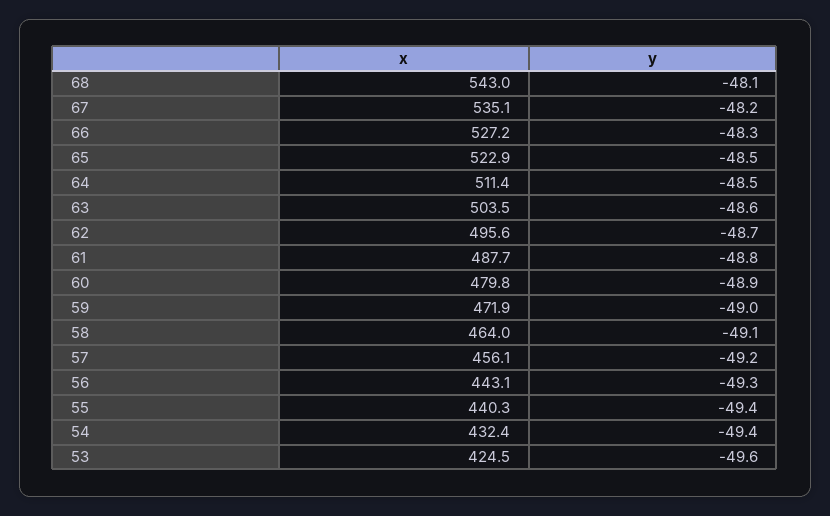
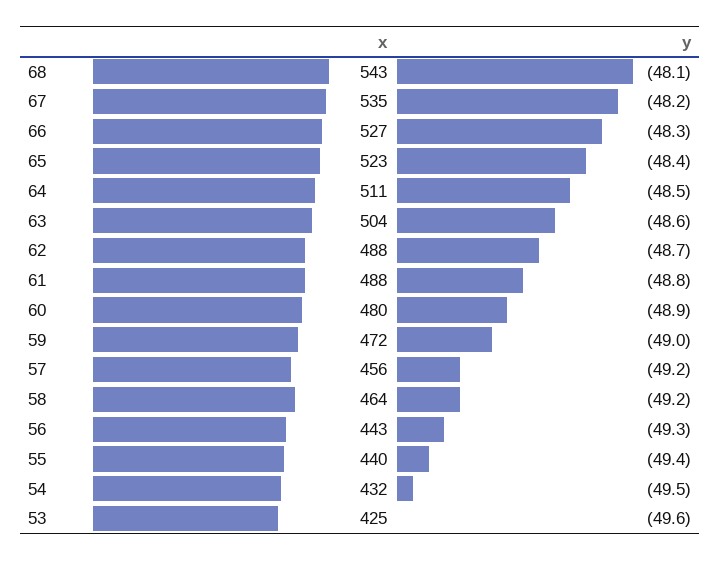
  {
    "x": {
      "68": 543,
      "67": 535.1,
      "66": 527.2,
      "65": 522.9,
      "64": 511.4,
      "63": 503.5,
-     "62": 495.6,
+     "62": 488,
      "61": 487.7,
      "60": 479.8,
      "59": 471.9,
      "58": 464,
      "57": 456.1,
      "56": 443.1,
      "55": 440.3,
      "54": 432.4,
      "53": 424.5
    },
    "y": {
      "68": -48.1,
      "67": -48.2,
      "66": -48.3,
-     "65": -48.5,
+     "65": -48.4,
      "64": -48.5,
      "63": -48.6,
      "62": -48.7,
      "61": -48.8,
      "60": -48.9,
      "59": -49,
-     "58": -49.1,
+     "58": -49.2,
      "57": -49.2,
      "56": -49.3,
      "55": -49.4,
-     "54": -49.4,
+     "54": -49.5,
      "53": -49.6
    }
  }

